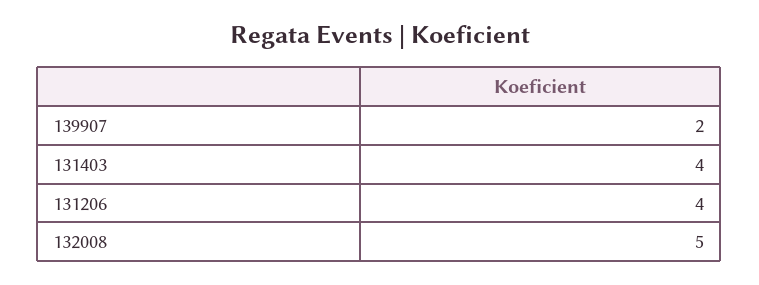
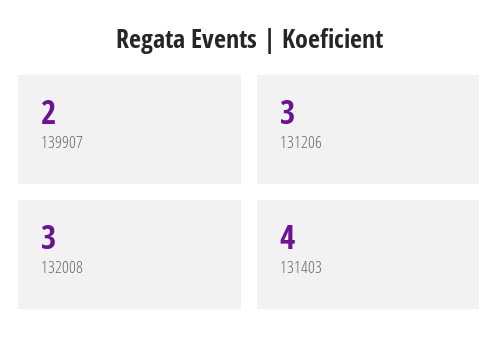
  {
    "139907": 2,
    "131403": 4,
-   "131206": 4,
+   "131206": 3,
-   "132008": 5
+   "132008": 3
  }

